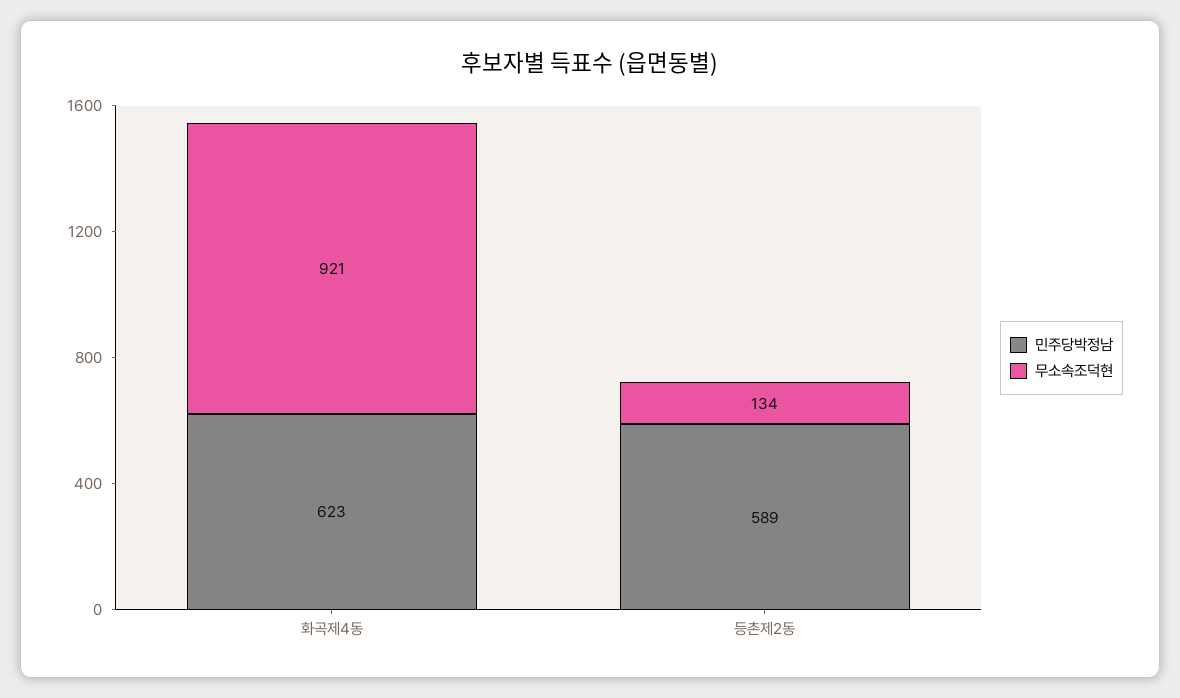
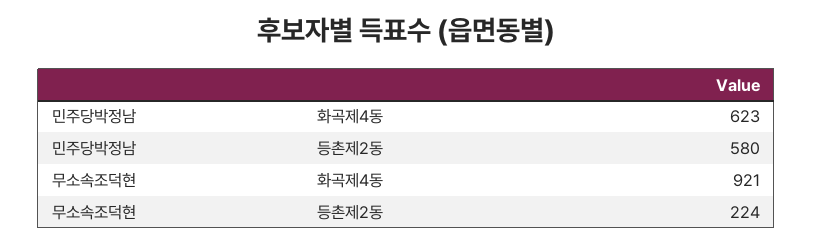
  {
    "민주당박정남": {
      "화곡제4동": 623,
-     "등촌제2동": 589
+     "등촌제2동": 580
    },
    "무소속조덕현": {
      "화곡제4동": 921,
-     "등촌제2동": 134
+     "등촌제2동": 224
    }
  }

